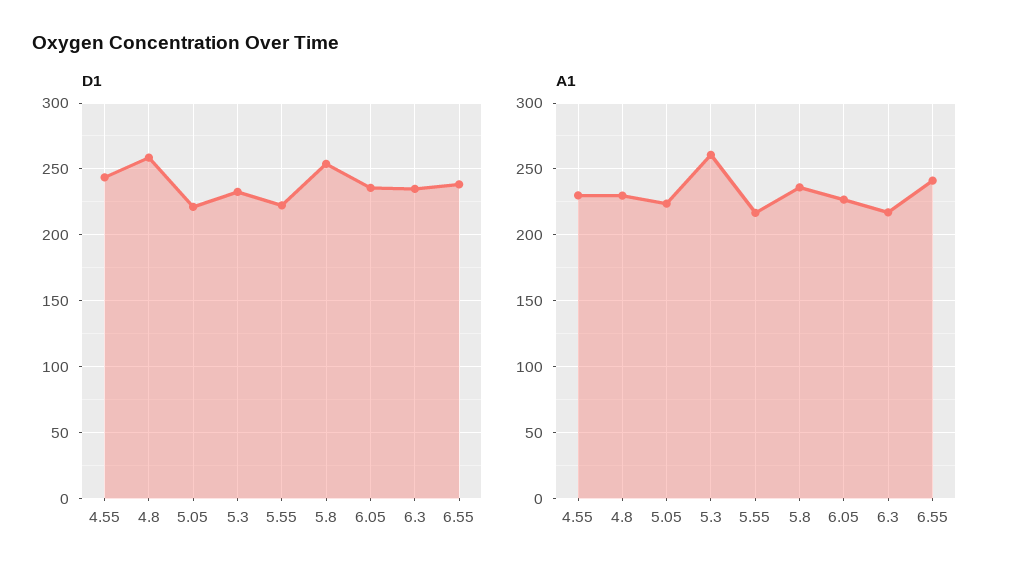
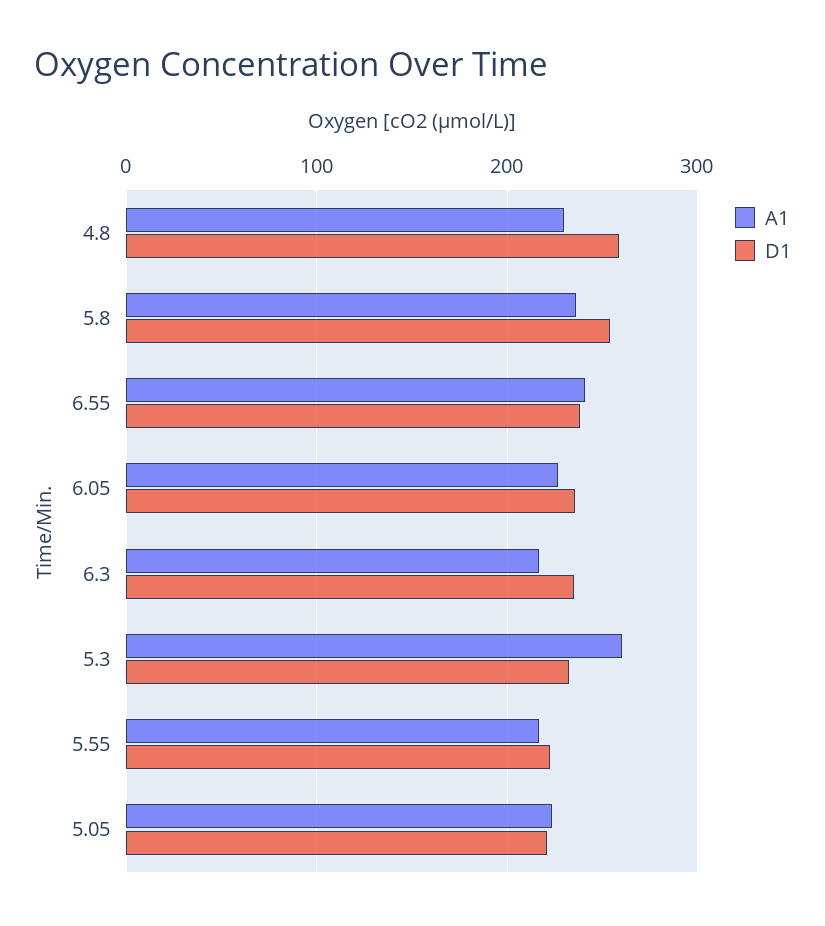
  {
    "D1": {
-     "4.55": 245,
      "4.8": 260,
      "5.05": 220,
      "5.3": 235,
      "5.55": 220,
      "5.8": 255,
      "6.05": 235,
      "6.3": 235,
      "6.55": 240
    },
    "A1": {
-     "4.55": 230,
      "4.8": 230,
      "5.05": 225,
      "5.3": 260,
      "5.55": 215,
      "5.8": 235,
      "6.05": 225,
      "6.3": 215,
      "6.55": 240
    }
  }

